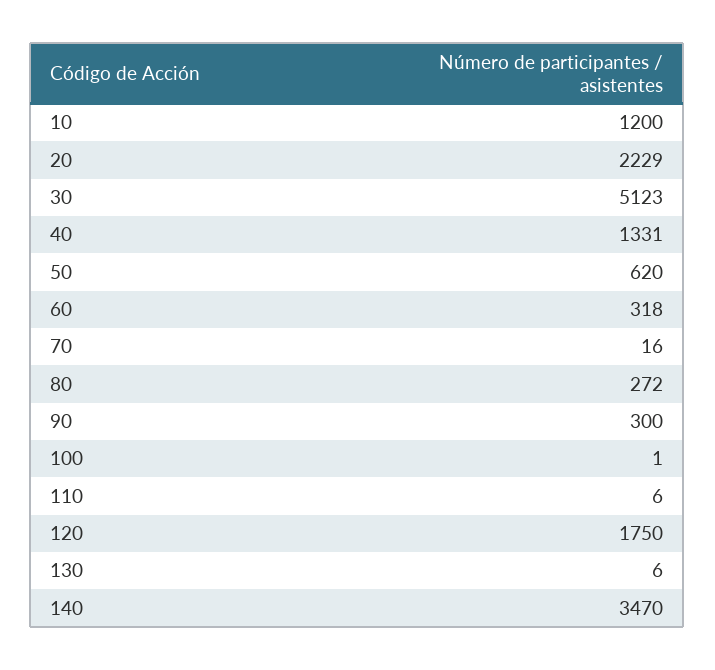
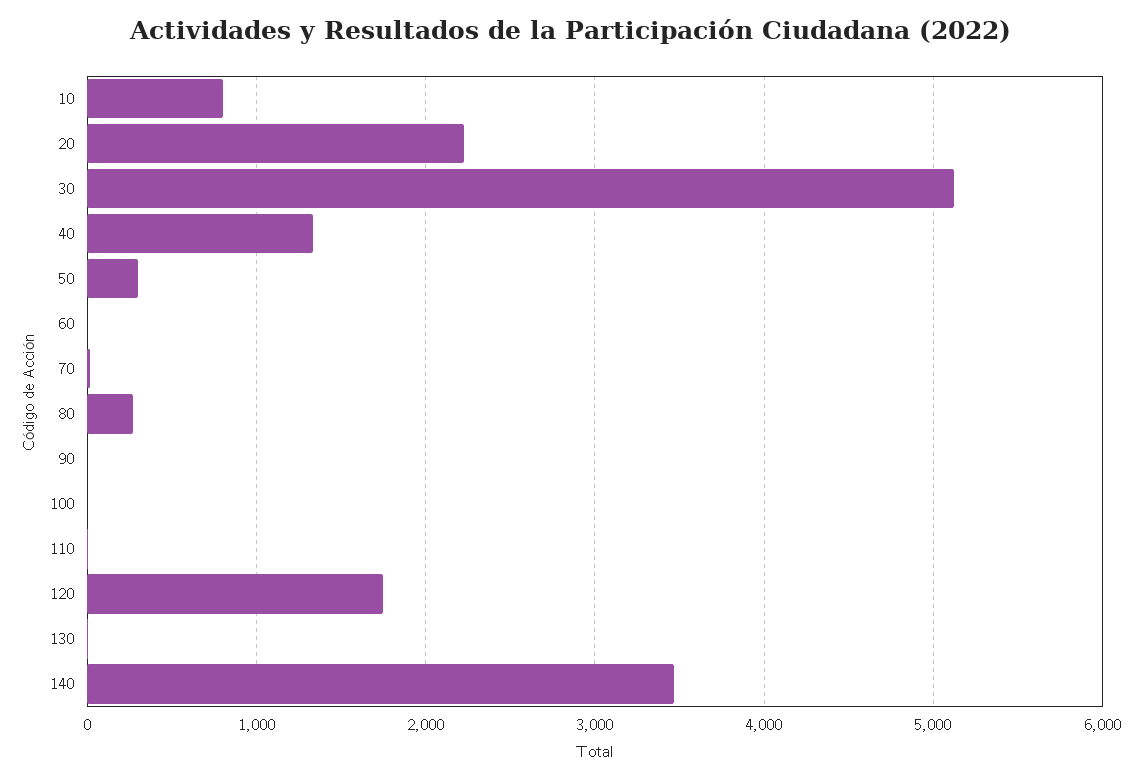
  {
-   "10": 1200,
+   "10": 800,
    "20": 2229,
    "30": 5123,
    "40": 1331,
-   "50": 620,
+   "50": 300,
-   "60": 318,
+   "60": 0,
    "70": 16,
    "80": 272,
-   "90": 300,
+   "90": 0,
    "100": 1,
    "110": 6,
    "120": 1750,
    "130": 6,
    "140": 3470
  }

